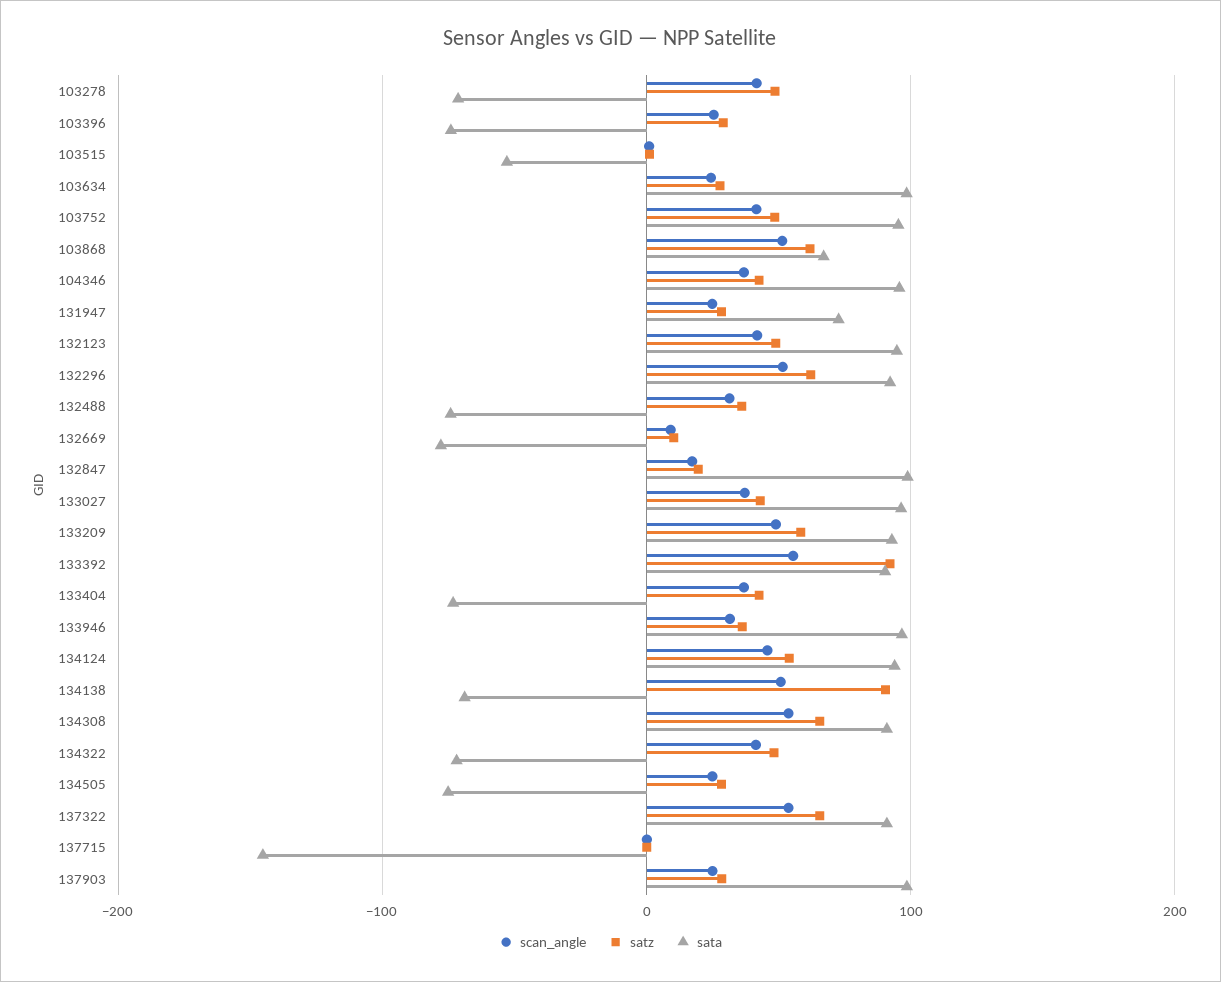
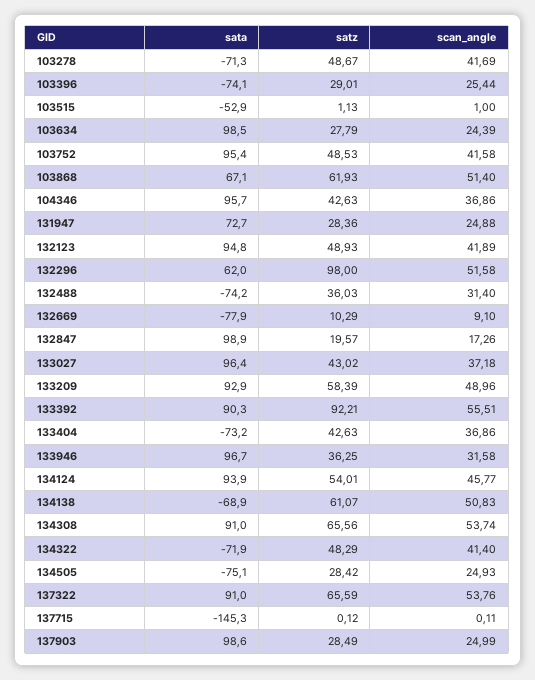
  {
    "scan_angle": {
      "103278": 41.69,
      "103396": 25.44,
      "103515": 1,
      "103634": 24.39,
      "103752": 41.58,
      "103868": 51.4,
      "104346": 36.86,
      "131947": 24.88,
      "132123": 41.89,
      "132296": 51.58,
      "132488": 31.4,
      "132669": 9.1,
      "132847": 17.26,
      "133027": 37.18,
      "133209": 48.96,
      "133392": 55.51,
      "133404": 36.86,
      "133946": 31.58,
      "134124": 45.77,
      "134138": 50.83,
      "134308": 53.74,
      "134322": 41.4,
      "134505": 24.93,
      "137322": 53.76,
      "137715": 0.11,
      "137903": 24.99
    },
    "satz": {
      "103278": 48.67,
      "103396": 29.01,
      "103515": 1.13,
      "103634": 27.79,
      "103752": 48.53,
      "103868": 61.93,
      "104346": 42.63,
      "131947": 28.36,
      "132123": 48.93,
-     "132296": 60,
+     "132296": 98,
      "132488": 36.03,
      "132669": 10.29,
      "132847": 19.57,
      "133027": 43.02,
      "133209": 58.39,
      "133392": 92.21,
      "133404": 42.63,
      "133946": 36.25,
      "134124": 54.01,
-     "134138": 90,
+     "134138": 61.07,
      "134308": 65.56,
      "134322": 48.29,
      "134505": 28.42,
      "137322": 65.59,
      "137715": 0.12,
      "137903": 28.49
    },
    "sata": {
      "103278": -71.3,
      "103396": -74.1,
      "103515": -52.9,
      "103634": 98.5,
      "103752": 95.4,
      "103868": 67.1,
      "104346": 95.7,
      "131947": 72.7,
      "132123": 94.8,
-     "132296": 90,
+     "132296": 62,
      "132488": -74.2,
      "132669": -77.9,
      "132847": 98.9,
      "133027": 96.4,
      "133209": 92.9,
      "133392": 90.3,
      "133404": -73.2,
      "133946": 96.7,
      "134124": 93.9,
      "134138": -68.9,
      "134308": 91,
      "134322": -71.9,
      "134505": -75.1,
      "137322": 91,
      "137715": -145.3,
      "137903": 98.6
    }
  }

